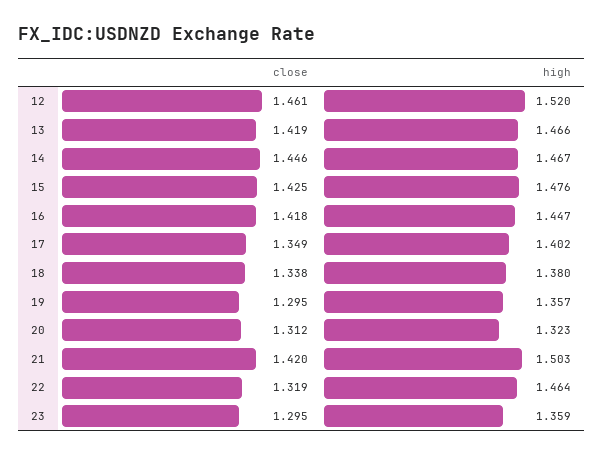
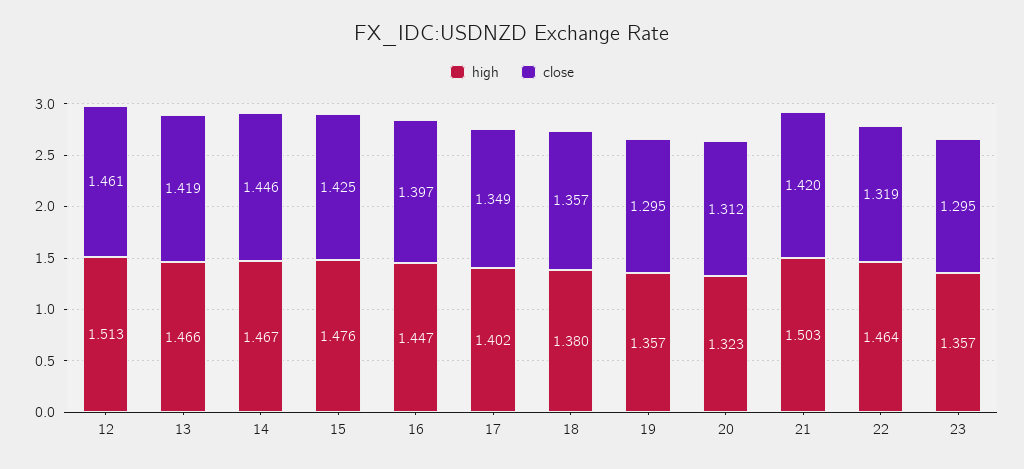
  {
    "close": {
      "12": 1.461,
      "13": 1.419,
      "14": 1.446,
      "15": 1.425,
-     "16": 1.418,
+     "16": 1.397,
      "17": 1.349,
-     "18": 1.338,
+     "18": 1.357,
      "19": 1.295,
      "20": 1.312,
      "21": 1.42,
      "22": 1.319,
      "23": 1.295
    },
    "high": {
-     "12": 1.52,
+     "12": 1.513,
      "13": 1.466,
      "14": 1.467,
      "15": 1.476,
      "16": 1.447,
      "17": 1.402,
      "18": 1.38,
      "19": 1.357,
      "20": 1.323,
      "21": 1.503,
      "22": 1.464,
-     "23": 1.359
+     "23": 1.357
    }
  }

